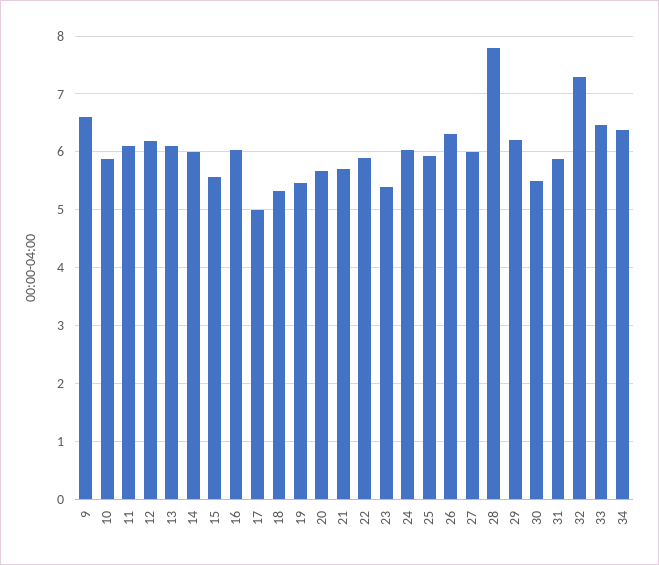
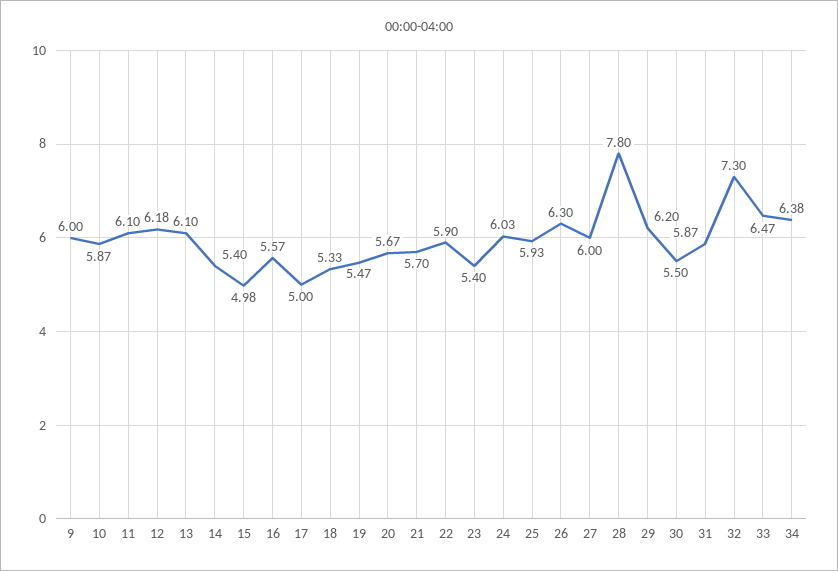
  {
-   "9": 6.6,
+   "9": 6,
    "10": 5.87,
    "11": 6.1,
    "12": 6.18,
    "13": 6.1,
-   "14": 6,
+   "14": 5.4,
-   "15": 5.6,
+   "15": 4.98,
-   "16": 6,
+   "16": 5.57,
    "17": 5,
    "18": 5.33,
    "19": 5.47,
    "20": 5.67,
    "21": 5.7,
    "22": 5.9,
    "23": 5.4,
    "24": 6.03,
    "25": 5.93,
    "26": 6.3,
    "27": 6,
    "28": 7.8,
    "29": 6.2,
    "30": 5.5,
    "31": 5.87,
    "32": 7.3,
    "33": 6.47,
    "34": 6.38
  }

